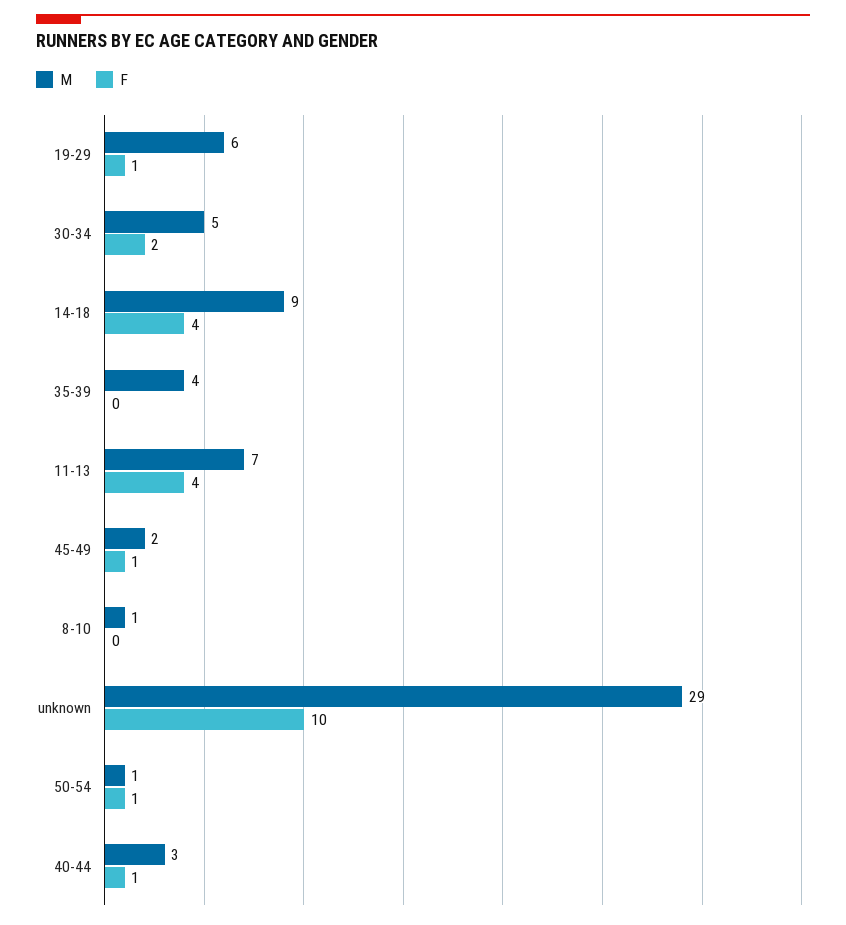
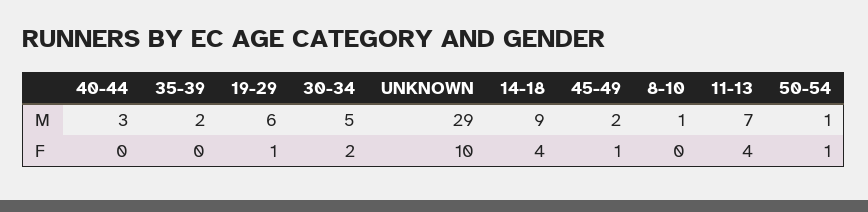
  {
    "M": {
      "19-29": 6,
      "30-34": 5,
      "14-18": 9,
-     "35-39": 4,
+     "35-39": 2,
      "11-13": 7,
      "45-49": 2,
      "8-10": 1,
      "unknown": 29,
      "50-54": 1,
      "40-44": 3
    },
    "F": {
      "19-29": 1,
      "30-34": 2,
      "14-18": 4,
      "35-39": 0,
      "11-13": 4,
      "45-49": 1,
      "8-10": 0,
      "unknown": 10,
      "50-54": 1,
-     "40-44": 1
+     "40-44": 0
    }
  }

